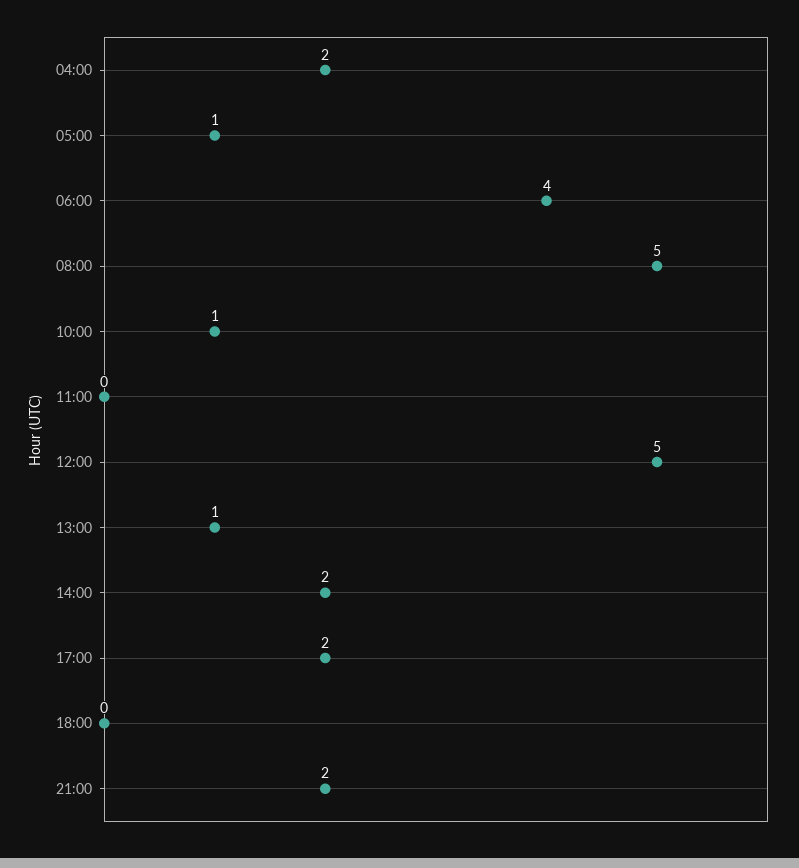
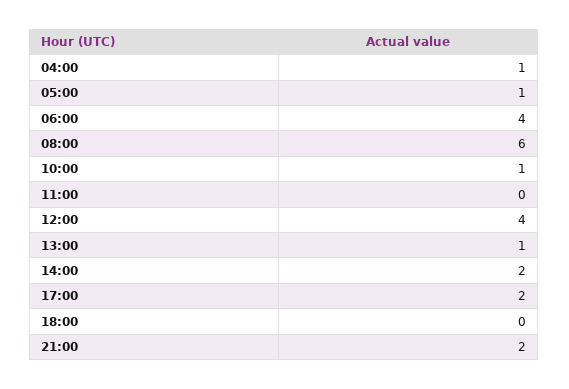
  {
-   "04:00": 2,
+   "04:00": 1,
    "05:00": 1,
    "06:00": 4,
-   "08:00": 5,
+   "08:00": 6,
    "10:00": 1,
    "11:00": 0,
-   "12:00": 5,
+   "12:00": 4,
    "13:00": 1,
    "14:00": 2,
    "17:00": 2,
    "18:00": 0,
    "21:00": 2
  }

